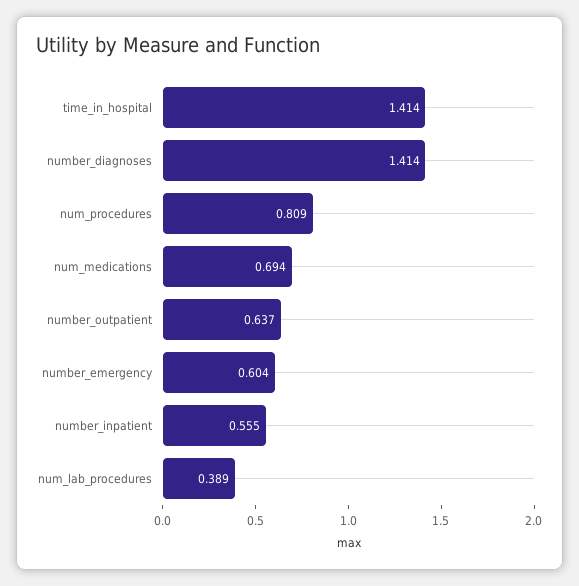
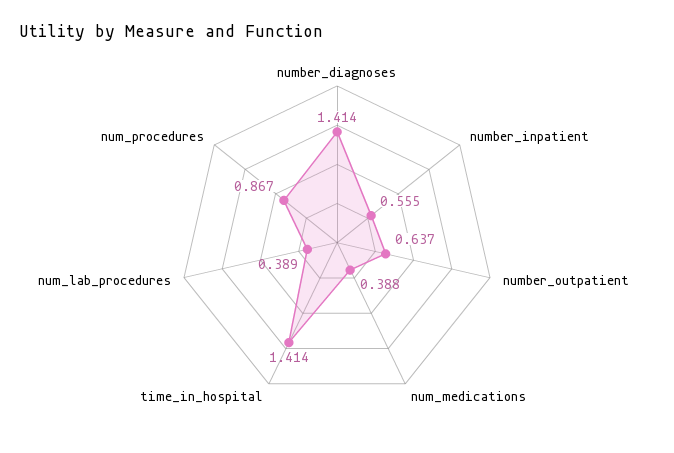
  {
    "time_in_hospital": 1.414,
    "number_diagnoses": 1.414,
-   "num_procedures": 0.809,
+   "num_procedures": 0.867,
-   "num_medications": 0.694,
+   "num_medications": 0.388,
    "number_outpatient": 0.637,
-   "number_emergency": 0.604,
    "number_inpatient": 0.555,
    "num_lab_procedures": 0.389
  }

